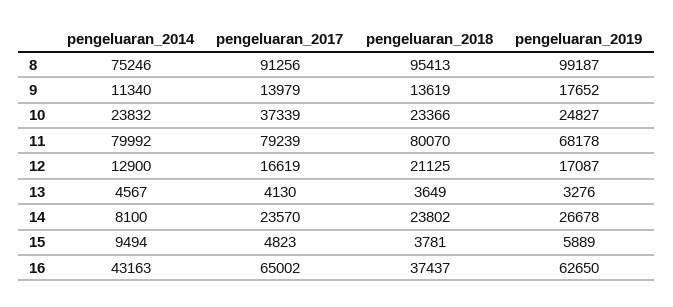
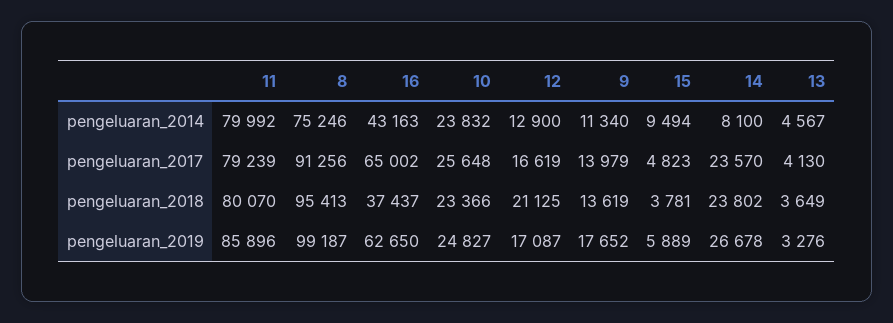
  {
    "pengeluaran_2014": {
      "8": 75246,
      "9": 11340,
      "10": 23832,
      "11": 79992,
      "12": 12900,
      "13": 4567,
      "14": 8100,
      "15": 9494,
      "16": 43163
    },
    "pengeluaran_2017": {
      "8": 91256,
      "9": 13979,
-     "10": 37339,
+     "10": 25648,
      "11": 79239,
      "12": 16619,
      "13": 4130,
      "14": 23570,
      "15": 4823,
      "16": 65002
    },
    "pengeluaran_2018": {
      "8": 95413,
      "9": 13619,
      "10": 23366,
      "11": 80070,
      "12": 21125,
      "13": 3649,
      "14": 23802,
      "15": 3781,
      "16": 37437
    },
    "pengeluaran_2019": {
      "8": 99187,
      "9": 17652,
      "10": 24827,
-     "11": 68178,
+     "11": 85896,
      "12": 17087,
      "13": 3276,
      "14": 26678,
      "15": 5889,
      "16": 62650
    }
  }

